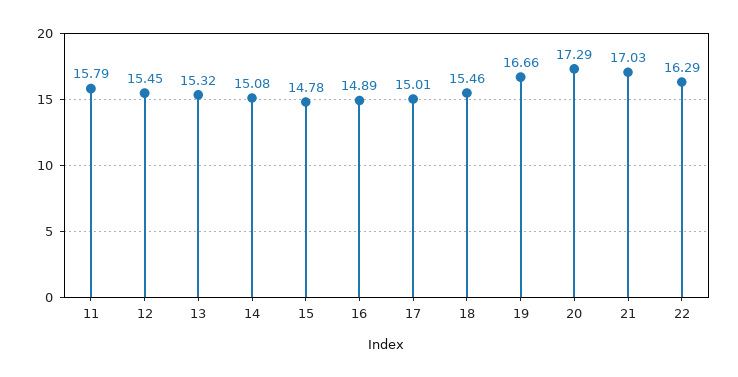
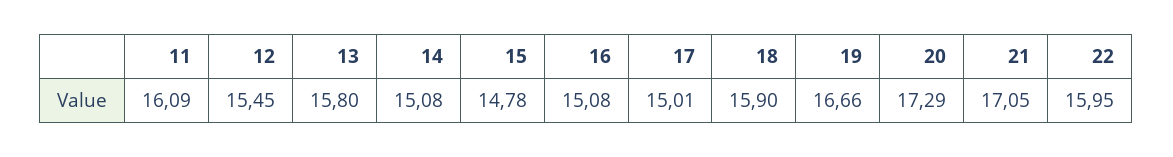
  {
-   "11": 15.79,
+   "11": 16.09,
    "12": 15.45,
-   "13": 15.32,
+   "13": 15.8,
    "14": 15.08,
    "15": 14.78,
-   "16": 14.89,
+   "16": 15.08,
    "17": 15.01,
-   "18": 15.46,
+   "18": 15.9,
    "19": 16.66,
    "20": 17.29,
-   "21": 17.03,
+   "21": 17.05,
-   "22": 16.29
+   "22": 15.95
  }

